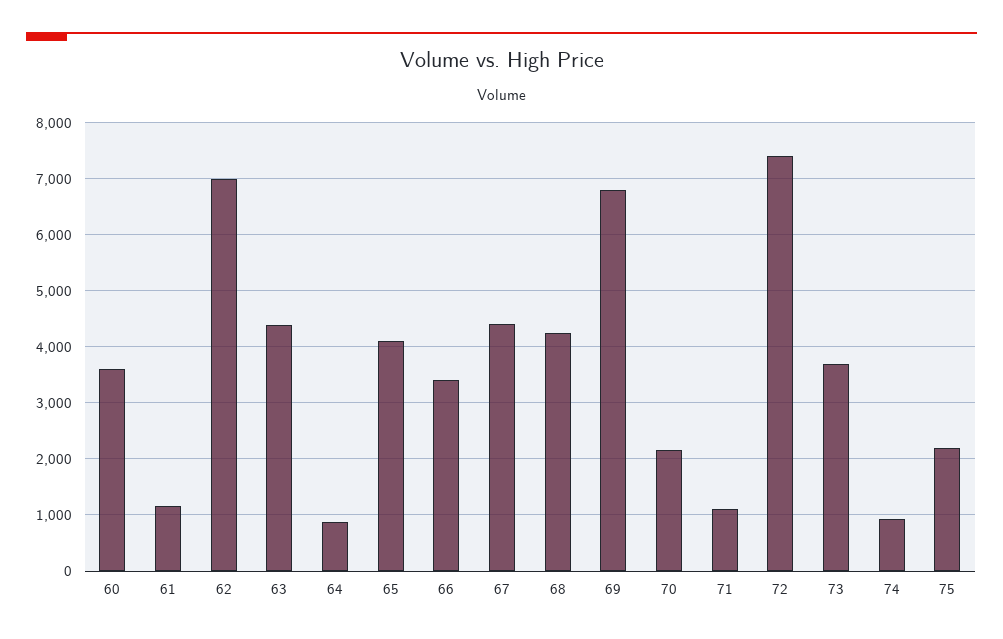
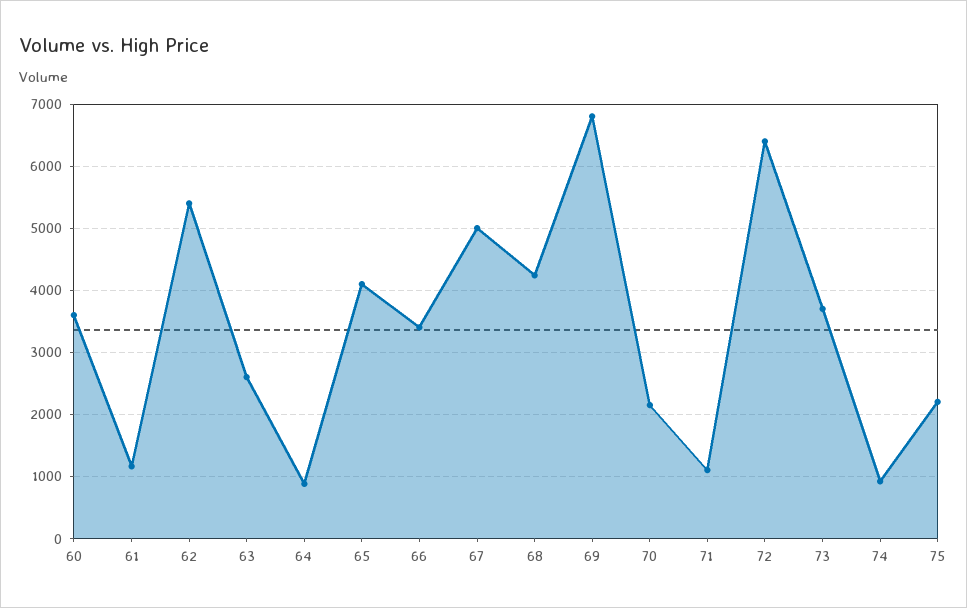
  {
    "60": 3600,
    "61": 1200,
-   "62": 7000,
+   "62": 5400,
-   "63": 4400,
+   "63": 2600,
    "64": 900,
    "65": 4100,
    "66": 3400,
-   "67": 4400,
+   "67": 5000,
    "68": 4200,
    "69": 6800,
    "70": 2200,
    "71": 1100,
-   "72": 7400,
+   "72": 6400,
    "73": 3700,
    "74": 900,
    "75": 2200
  }

